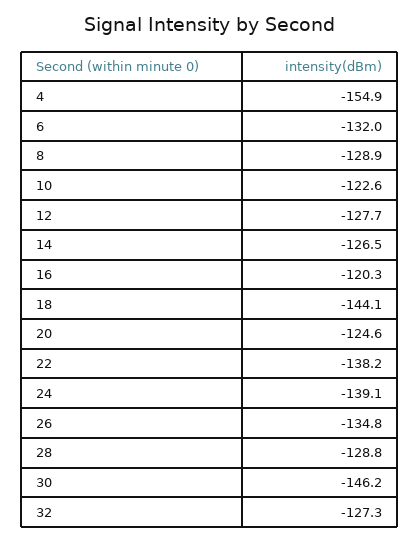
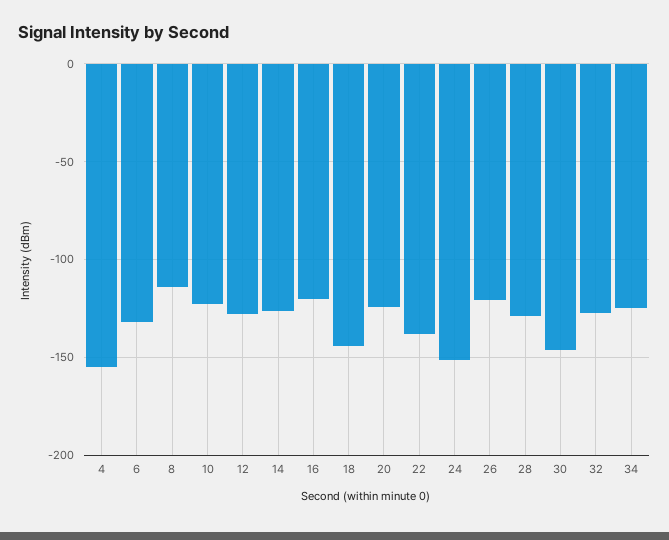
  {
    "4": -154.9,
    "6": -132,
-   "8": -128.9,
+   "8": -115,
    "10": -122.6,
    "12": -127.7,
    "14": -126.5,
    "16": -120.3,
    "18": -144.1,
    "20": -124.6,
    "22": -138.2,
-   "24": -139.1,
+   "24": -150,
-   "26": -134.8,
+   "26": -120,
    "28": -128.8,
    "30": -146.2,
-   "32": -127.3
+   "32": -127.3,
+   "34": -125
  }

